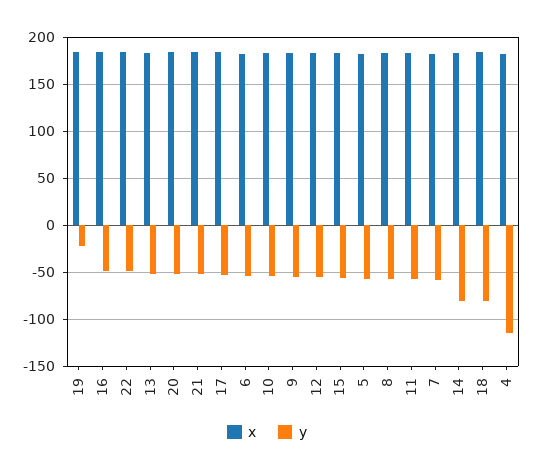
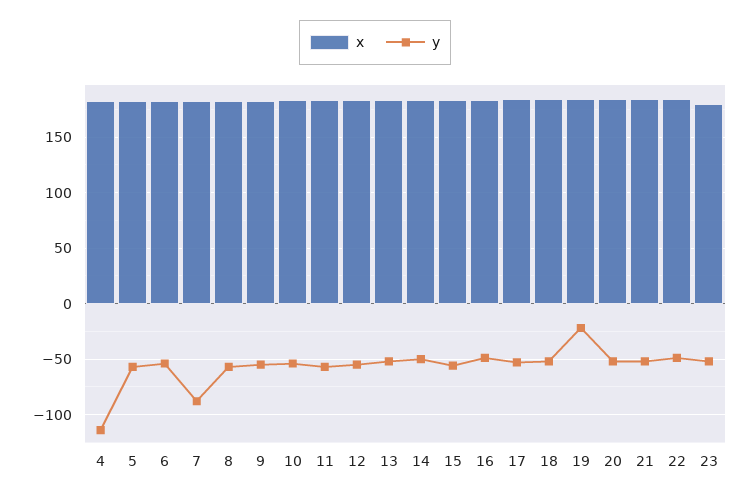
  {
    "x": {
      "19": 180,
      "16": 180,
      "22": 180,
      "13": 180,
      "20": 180,
      "21": 180,
      "17": 180,
      "6": 180,
      "10": 180,
      "9": 180,
      "12": 180,
      "15": 180,
      "5": 180,
      "8": 180,
      "11": 180,
      "7": 180,
      "14": 180,
      "18": 180,
-     "4": 180
+     "4": 180,
+     "23": 180
    },
    "y": {
      "19": -20,
      "16": -50,
      "22": -50,
      "13": -50,
      "20": -50,
      "21": -50,
      "17": -50,
      "6": -50,
      "10": -50,
      "9": -60,
      "12": -60,
      "15": -60,
      "5": -60,
      "8": -60,
      "11": -60,
-     "7": -60,
+     "7": -90,
-     "14": -80,
+     "14": -50,
-     "18": -80,
+     "18": -50,
-     "4": -110
+     "4": -110,
+     "23": -50
    }
  }

